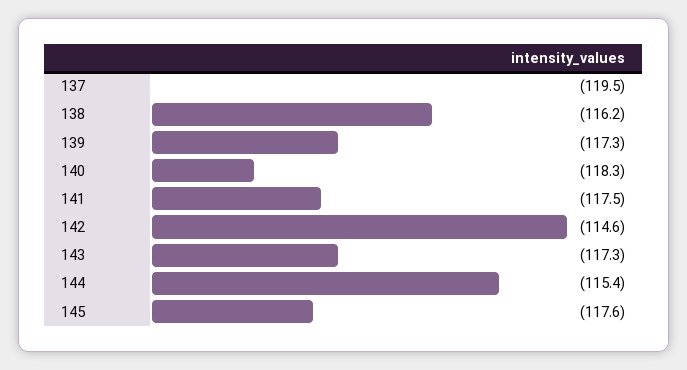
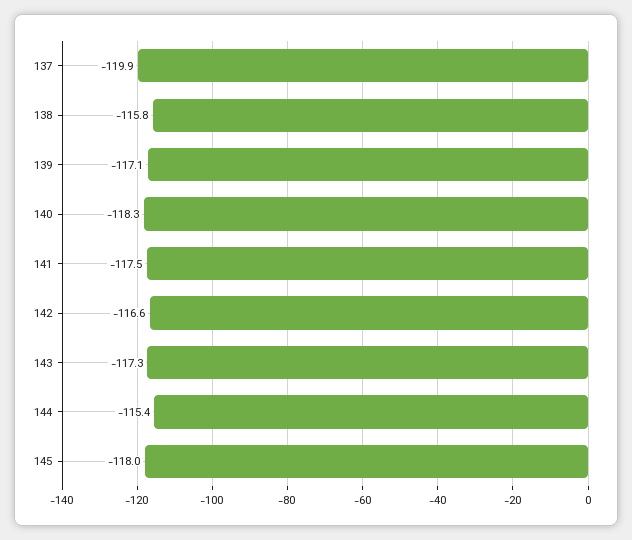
  {
-   "137": -119.5,
+   "137": -119.9,
-   "138": -116.2,
+   "138": -115.8,
-   "139": -117.3,
+   "139": -117.1,
    "140": -118.3,
    "141": -117.5,
-   "142": -114.6,
+   "142": -116.6,
    "143": -117.3,
    "144": -115.4,
-   "145": -117.6
+   "145": -118
  }

